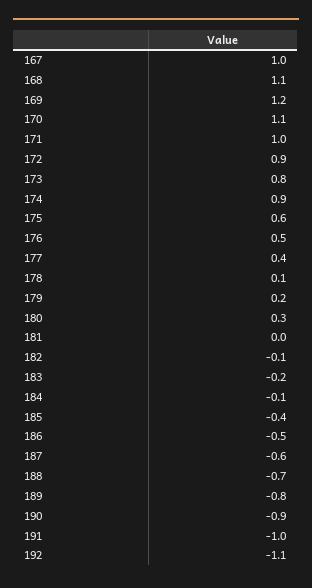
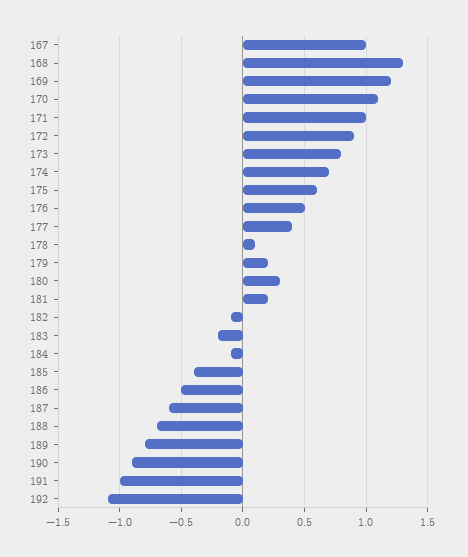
  {
    "167": 1,
-   "168": 1.1,
+   "168": 1.3,
    "169": 1.2,
    "170": 1.1,
    "171": 1,
    "172": 0.9,
    "173": 0.8,
-   "174": 0.9,
+   "174": 0.7,
    "175": 0.6,
    "176": 0.5,
    "177": 0.4,
    "178": 0.1,
    "179": 0.2,
    "180": 0.3,
-   "181": 0,
+   "181": 0.2,
    "182": -0.1,
    "183": -0.2,
    "184": -0.1,
    "185": -0.4,
    "186": -0.5,
    "187": -0.6,
    "188": -0.7,
    "189": -0.8,
    "190": -0.9,
    "191": -1,
    "192": -1.1
  }

